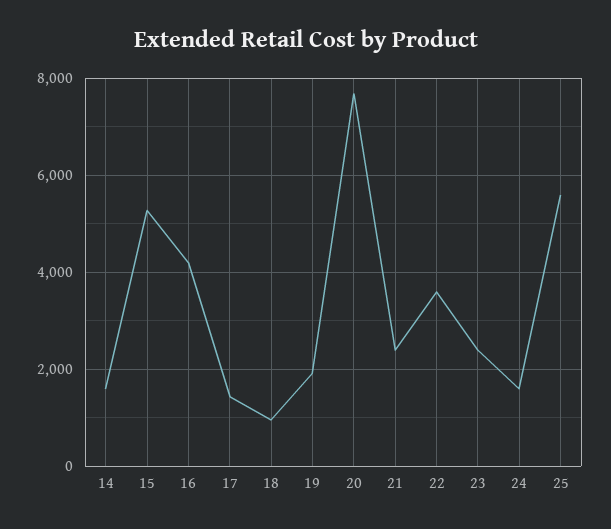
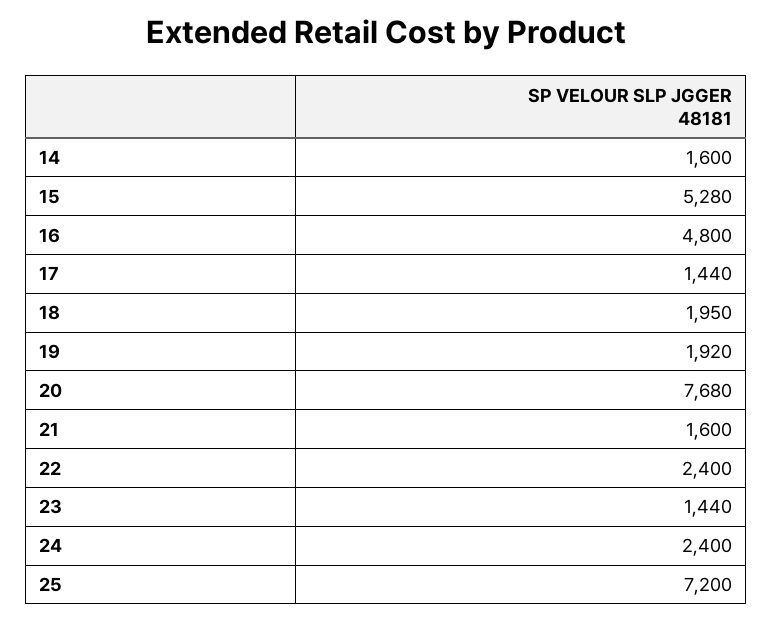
  {
    "14": 1600,
    "15": 5280,
-   "16": 4200,
+   "16": 4800,
    "17": 1440,
-   "18": 1000,
+   "18": 1950,
    "19": 1920,
    "20": 7680,
-   "21": 2400,
+   "21": 1600,
-   "22": 3600,
+   "22": 2400,
-   "23": 2400,
+   "23": 1440,
-   "24": 1600,
+   "24": 2400,
-   "25": 5600
+   "25": 7200
  }

